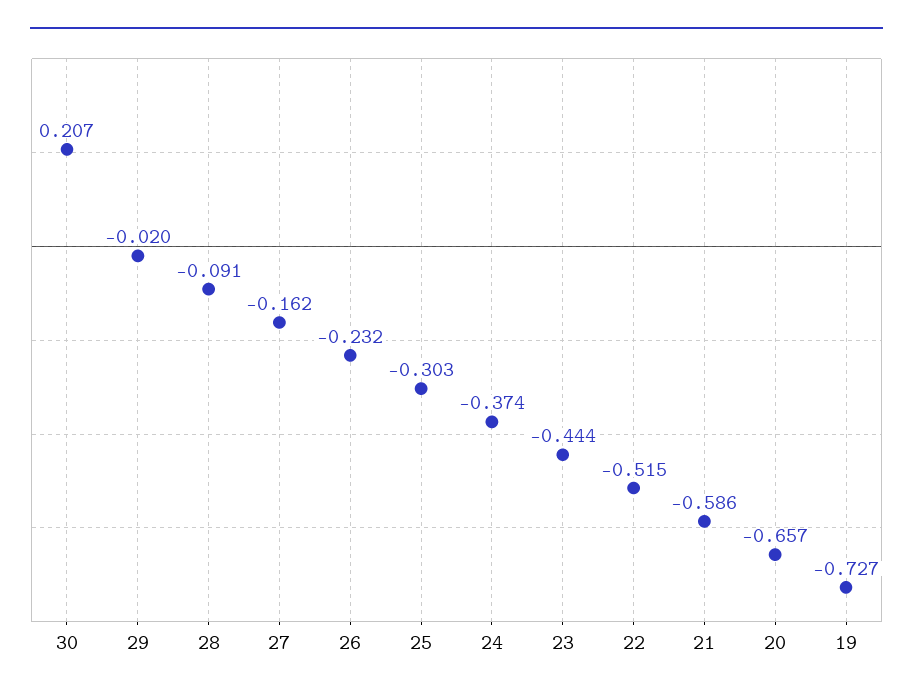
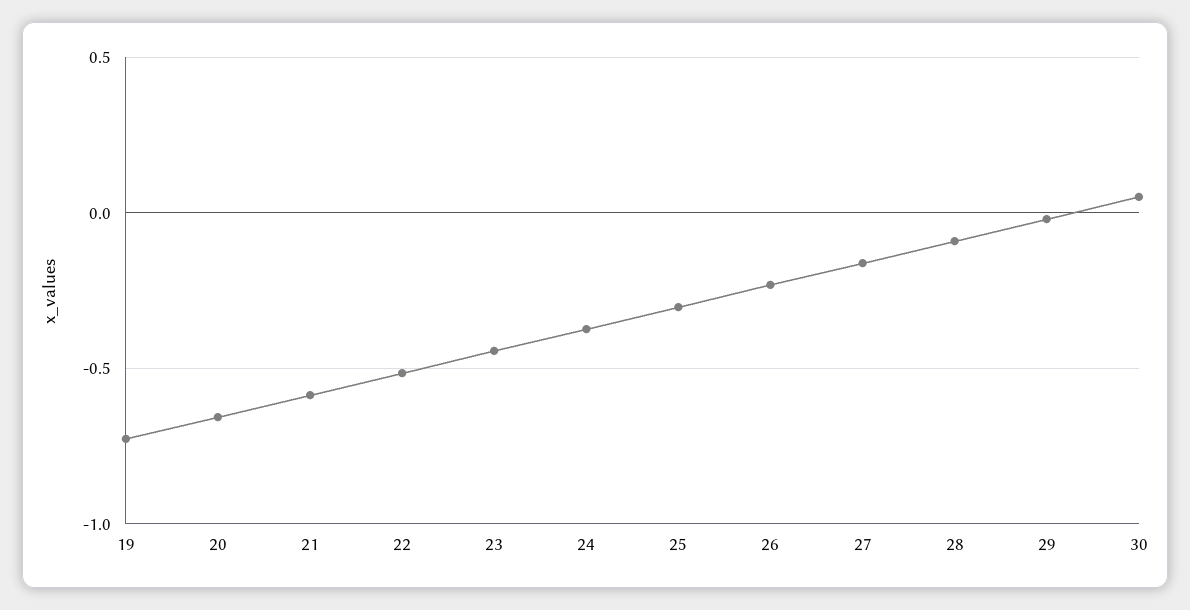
  {
-   "30": 0.207,
+   "30": 0.05,
    "29": -0.02,
    "28": -0.091,
    "27": -0.162,
    "26": -0.232,
    "25": -0.303,
    "24": -0.374,
    "23": -0.444,
    "22": -0.515,
    "21": -0.586,
    "20": -0.657,
    "19": -0.727
  }

